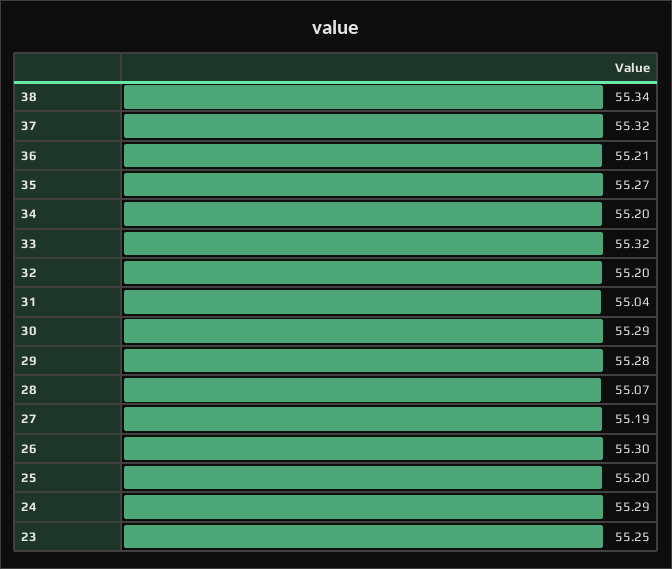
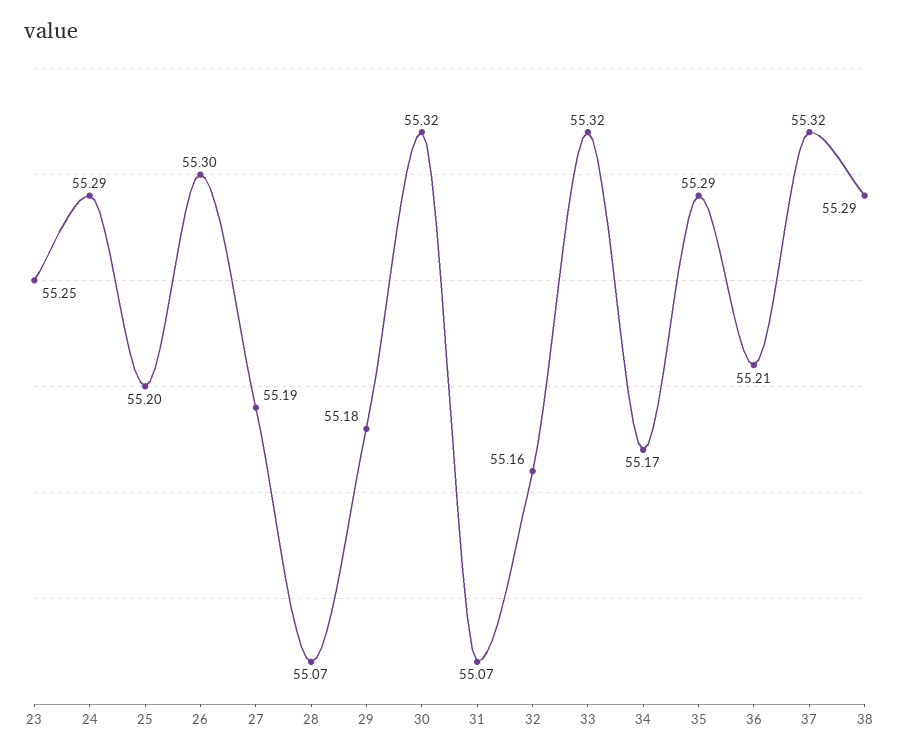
  {
-   "38": 55.34,
+   "38": 55.29,
    "37": 55.32,
    "36": 55.21,
-   "35": 55.27,
+   "35": 55.29,
-   "34": 55.2,
+   "34": 55.17,
    "33": 55.32,
-   "32": 55.2,
+   "32": 55.16,
-   "31": 55.04,
+   "31": 55.07,
-   "30": 55.29,
+   "30": 55.32,
-   "29": 55.28,
+   "29": 55.18,
    "28": 55.07,
    "27": 55.19,
    "26": 55.3,
    "25": 55.2,
    "24": 55.29,
    "23": 55.25
  }

